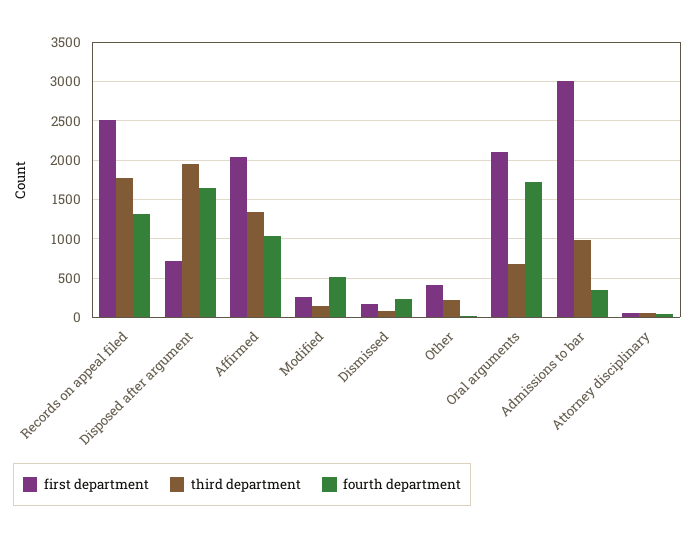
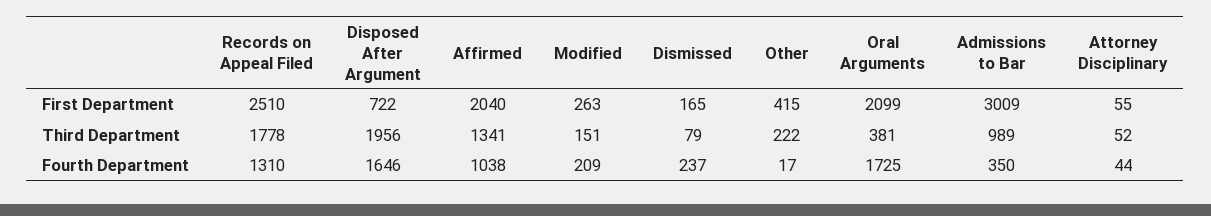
  {
    "first department": {
      "Records on appeal filed": 2510,
      "Disposed after argument": 722,
      "Affirmed": 2040,
      "Modified": 263,
      "Dismissed": 165,
      "Other": 415,
      "Oral arguments": 2099,
      "Admissions to bar": 3009,
      "Attorney disciplinary": 55
    },
    "third department": {
      "Records on appeal filed": 1778,
      "Disposed after argument": 1956,
      "Affirmed": 1341,
      "Modified": 151,
      "Dismissed": 79,
      "Other": 222,
-     "Oral arguments": 700,
+     "Oral arguments": 381,
      "Admissions to bar": 989,
      "Attorney disciplinary": 52
    },
    "fourth department": {
      "Records on appeal filed": 1310,
      "Disposed after argument": 1646,
      "Affirmed": 1038,
-     "Modified": 500,
+     "Modified": 209,
      "Dismissed": 237,
      "Other": 17,
      "Oral arguments": 1725,
      "Admissions to bar": 350,
      "Attorney disciplinary": 44
    }
  }

